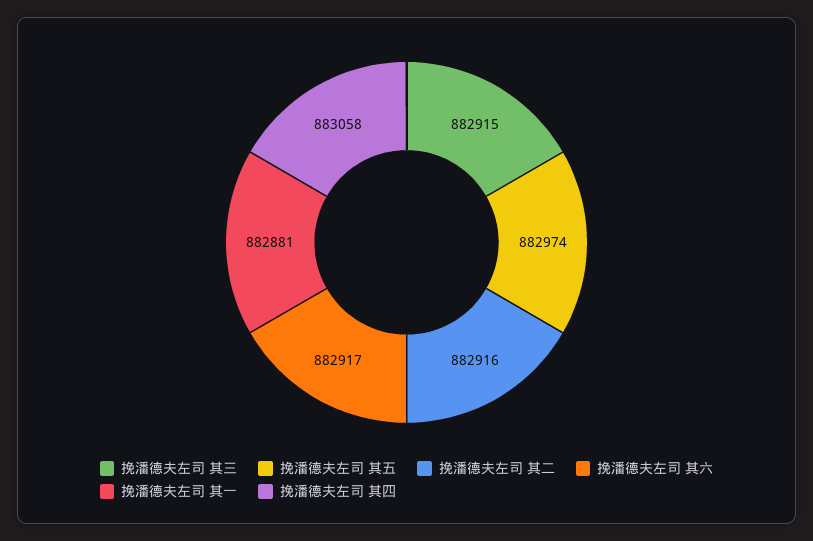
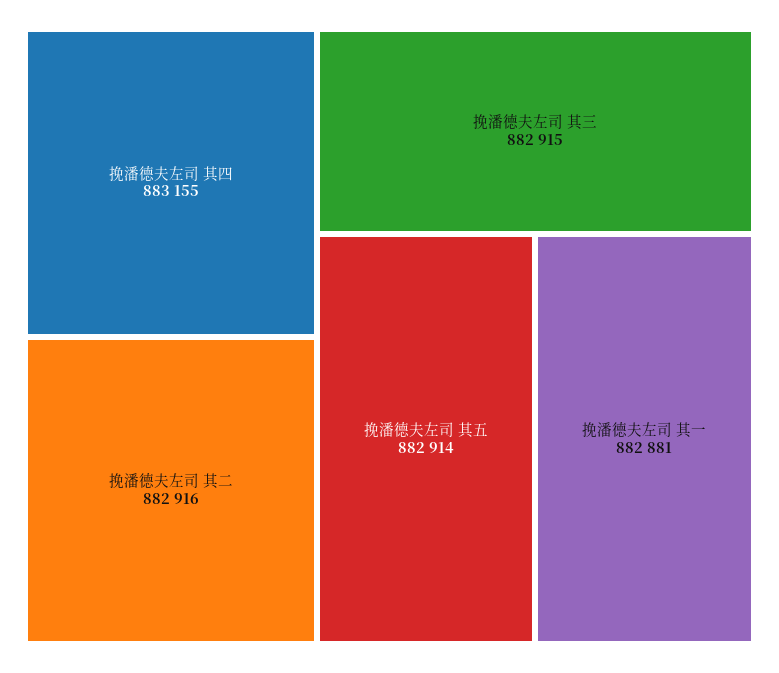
  {
    "挽潘德夫左司 其三": 882915,
-   "挽潘德夫左司 其五": 882974,
+   "挽潘德夫左司 其五": 882914,
    "挽潘德夫左司 其二": 882916,
-   "挽潘德夫左司 其六": 882917,
    "挽潘德夫左司 其一": 882881,
-   "挽潘德夫左司 其四": 883058
+   "挽潘德夫左司 其四": 883155
  }

